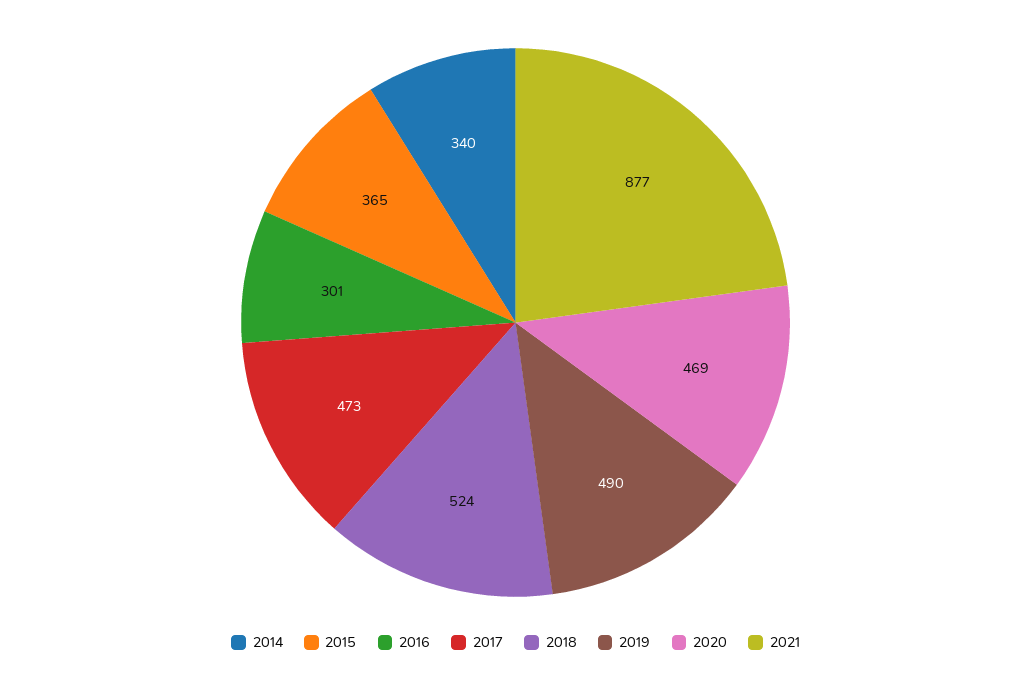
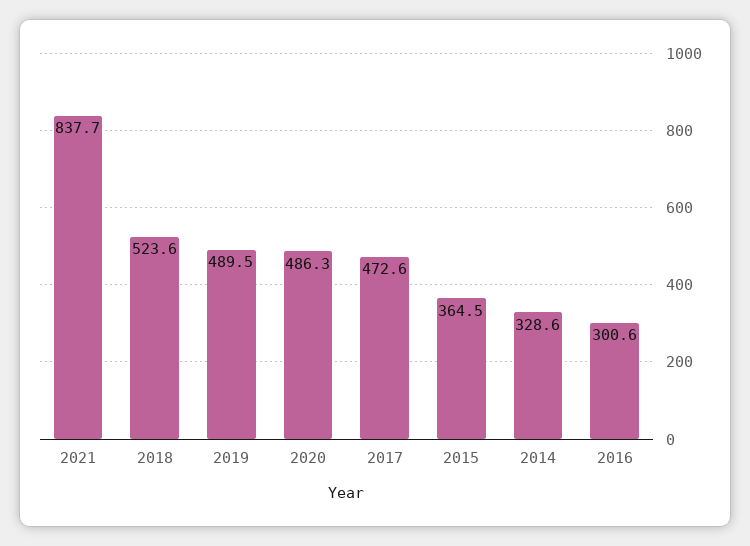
  {
-   "2014": 340,
+   "2014": 328.6,
    "2015": 364.5,
    "2016": 300.6,
    "2017": 472.6,
    "2018": 523.6,
    "2019": 489.5,
-   "2020": 469,
+   "2020": 486.3,
-   "2021": 877
+   "2021": 837.7
  }

